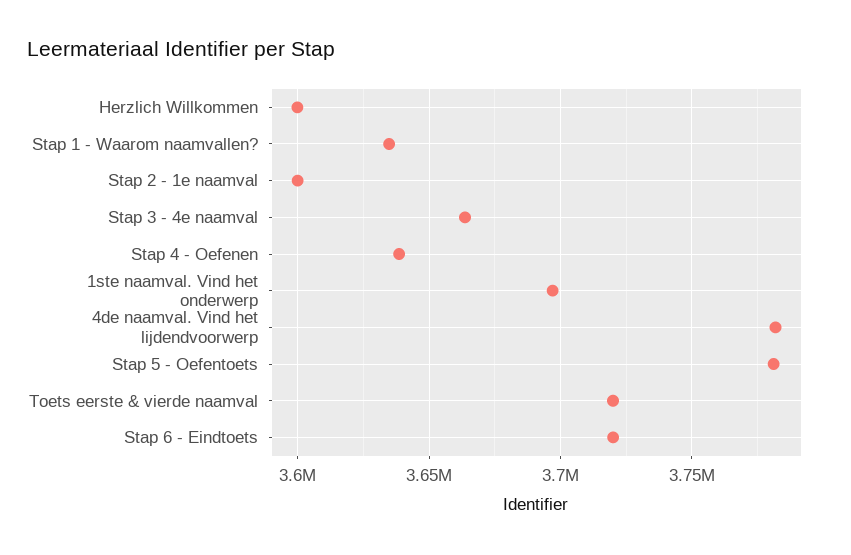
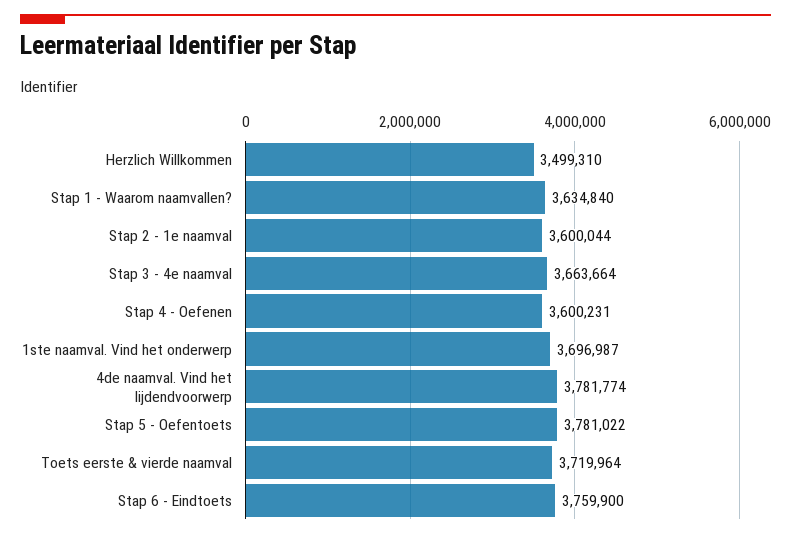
  {
-   "Herzlich Willkommen": 3600000,
+   "Herzlich Willkommen": 3499310,
    "Stap 1 - Waarom naamvallen?": 3634840,
    "Stap 2 - 1e naamval": 3600044,
    "Stap 3 - 4e naamval": 3663664,
-   "Stap 4 - Oefenen": 3640000,
+   "Stap 4 - Oefenen": 3600231,
    "1ste naamval. Vind het onderwerp": 3696987,
    "4de naamval. Vind het lijdendvoorwerp": 3781774,
    "Stap 5 - Oefentoets": 3781022,
    "Toets eerste & vierde naamval": 3719964,
-   "Stap 6 - Eindtoets": 3720000
+   "Stap 6 - Eindtoets": 3759900
  }

